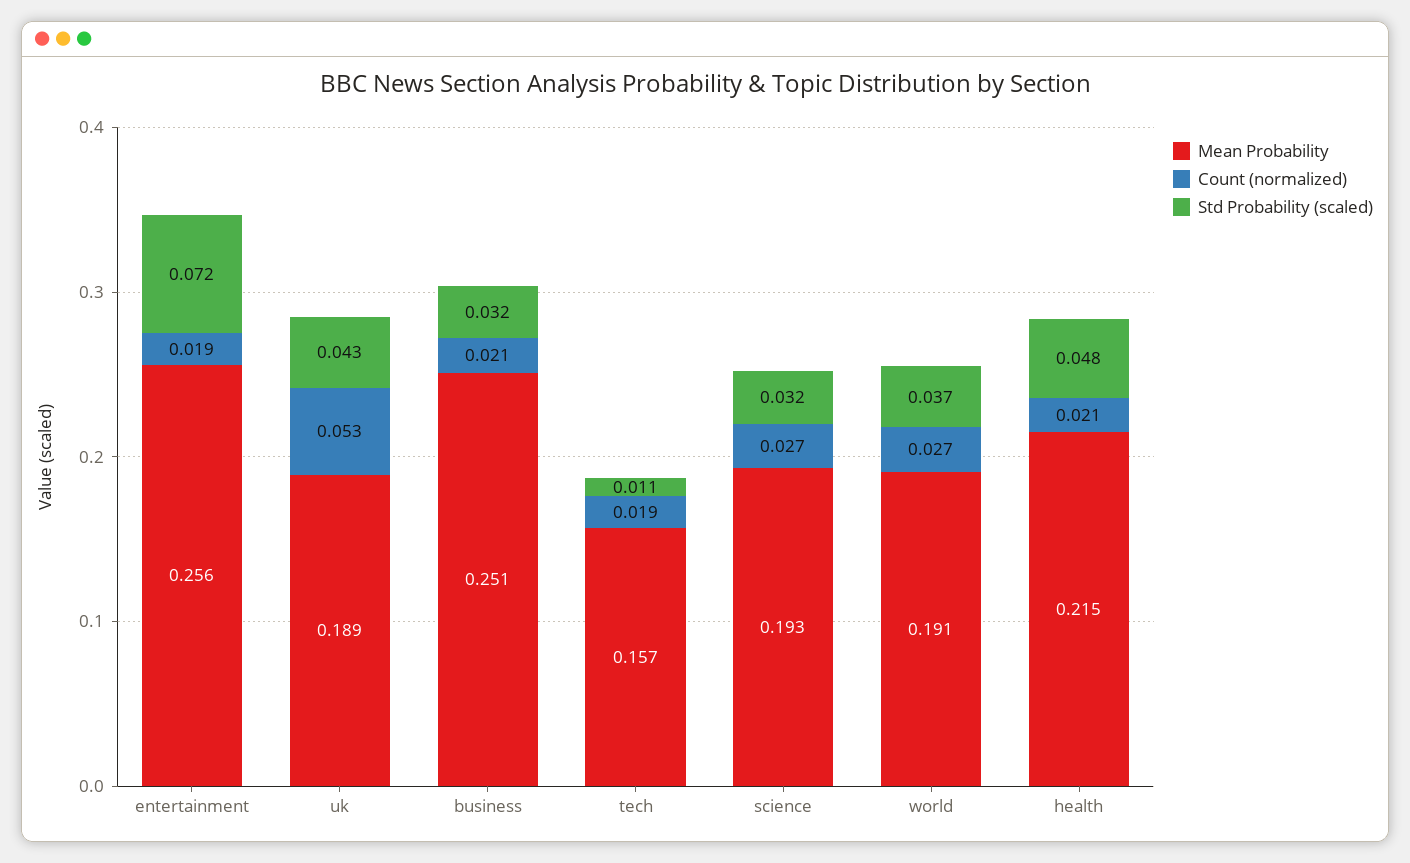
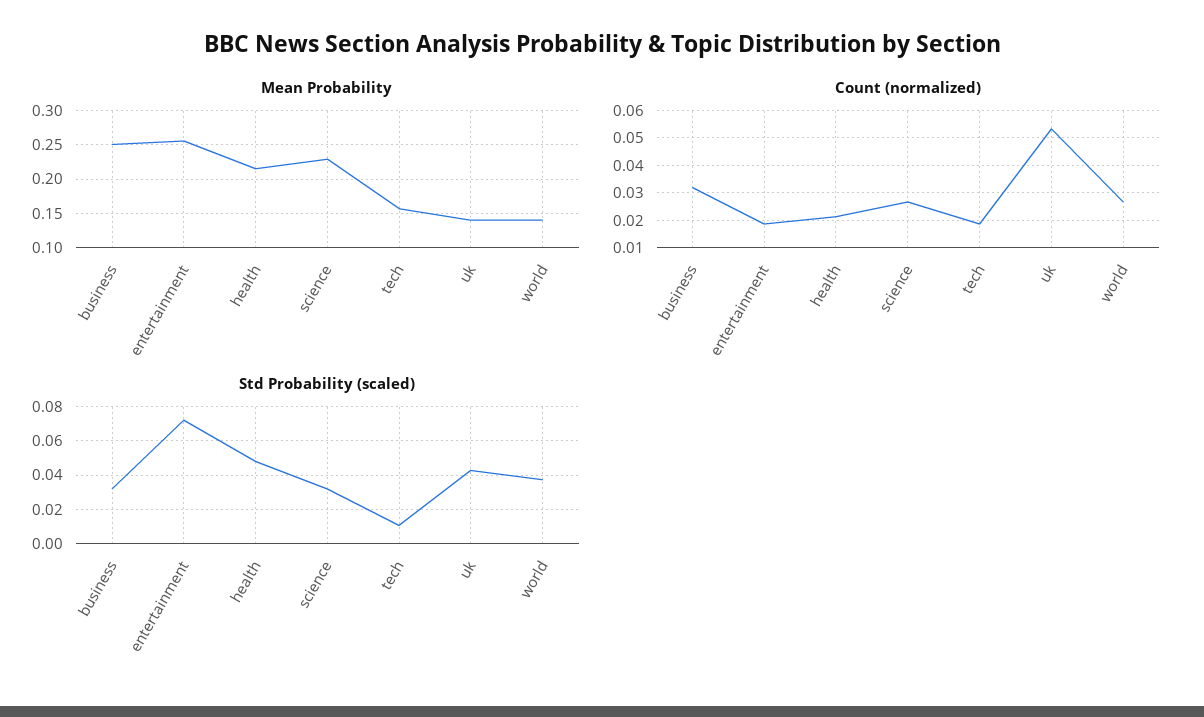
  {
    "Mean Probability": {
      "entertainment": 0.256,
-     "uk": 0.189,
+     "uk": 0.14,
      "business": 0.251,
      "tech": 0.157,
-     "science": 0.193,
+     "science": 0.23,
-     "world": 0.191,
+     "world": 0.14,
      "health": 0.215
    },
    "Count (normalized)": {
      "entertainment": 0.019,
      "uk": 0.053,
-     "business": 0.021,
+     "business": 0.0325,
      "tech": 0.019,
      "science": 0.027,
      "world": 0.027,
      "health": 0.021
    },
    "Std Probability (scaled)": {
      "entertainment": 0.072,
      "uk": 0.043,
      "business": 0.032,
      "tech": 0.011,
      "science": 0.032,
      "world": 0.037,
      "health": 0.048
    }
  }

